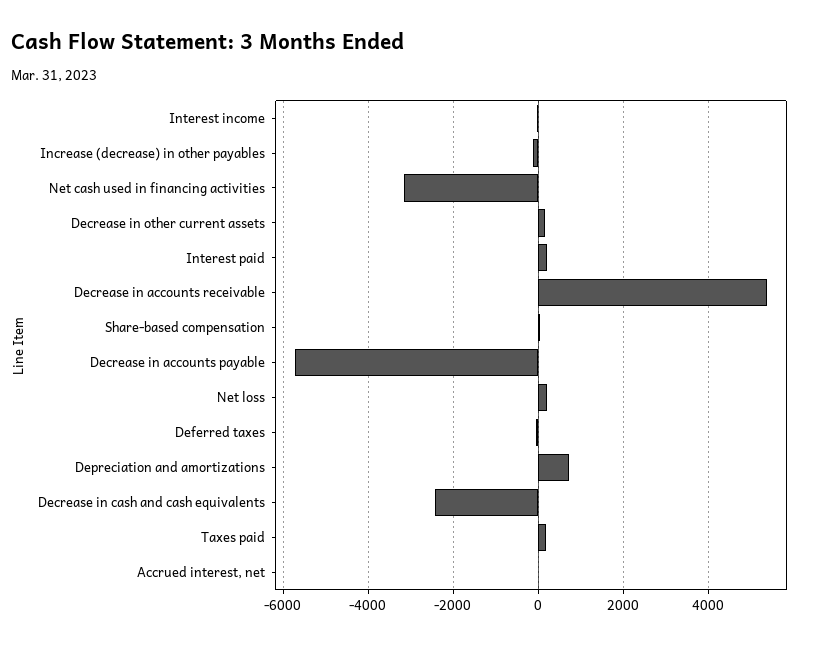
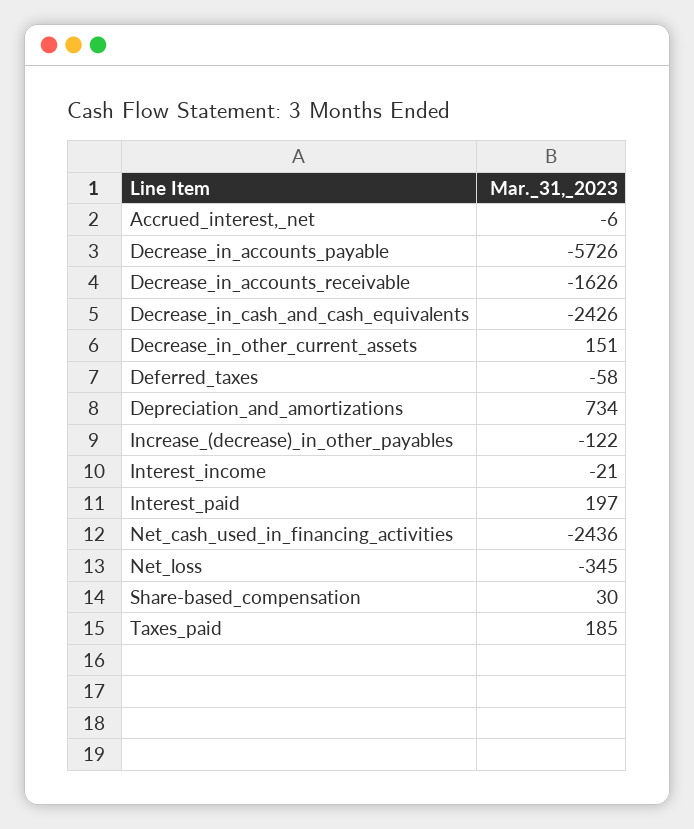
  {
    "Interest income": -21,
    "Increase (decrease) in other payables": -122,
-   "Net cash used in financing activities": -3200,
+   "Net cash used in financing activities": -2436,
    "Decrease in other current assets": 151,
    "Interest paid": 197,
-   "Decrease in accounts receivable": 5400,
+   "Decrease in accounts receivable": -1626,
    "Share-based compensation": 30,
    "Decrease in accounts payable": -5726,
-   "Net loss": 200,
+   "Net loss": -345,
    "Deferred taxes": -58,
    "Depreciation and amortizations": 734,
    "Decrease in cash and cash equivalents": -2426,
    "Taxes paid": 185,
    "Accrued interest, net": -6
  }

